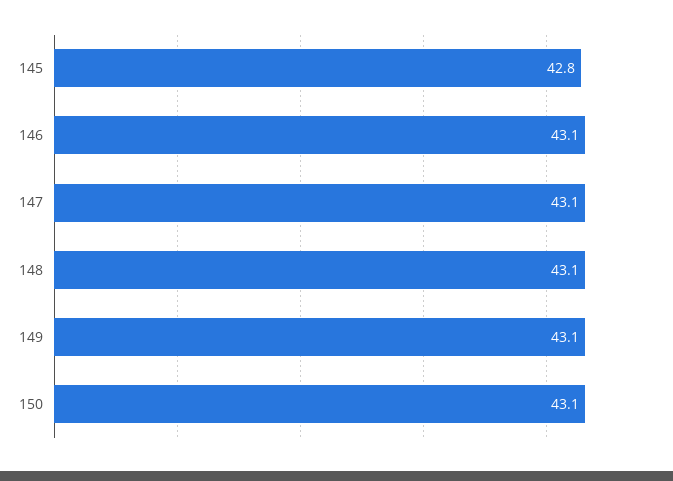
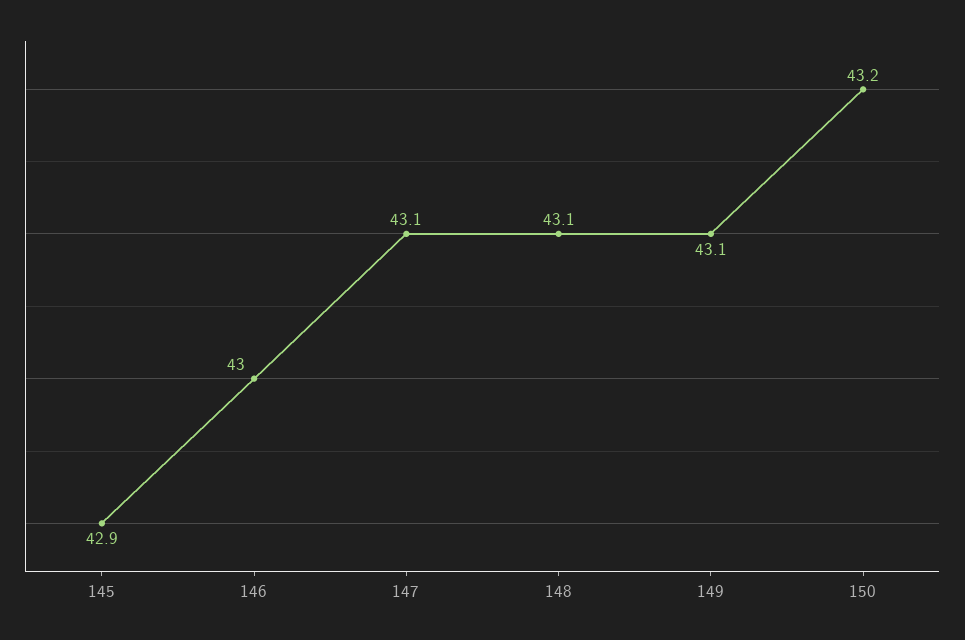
  {
-   "145": 42.8,
+   "145": 42.9,
-   "146": 43.1,
+   "146": 43,
    "147": 43.1,
    "148": 43.1,
    "149": 43.1,
-   "150": 43.1
+   "150": 43.2
  }

